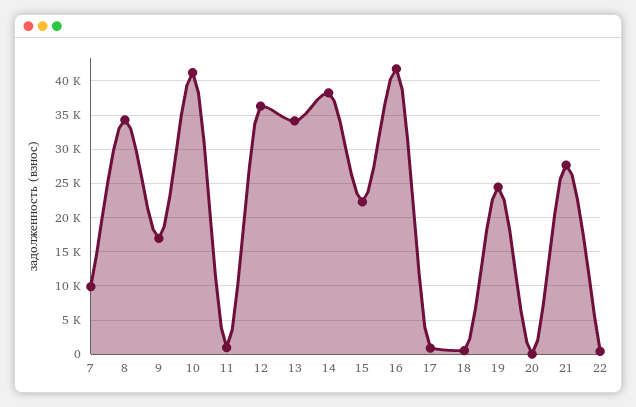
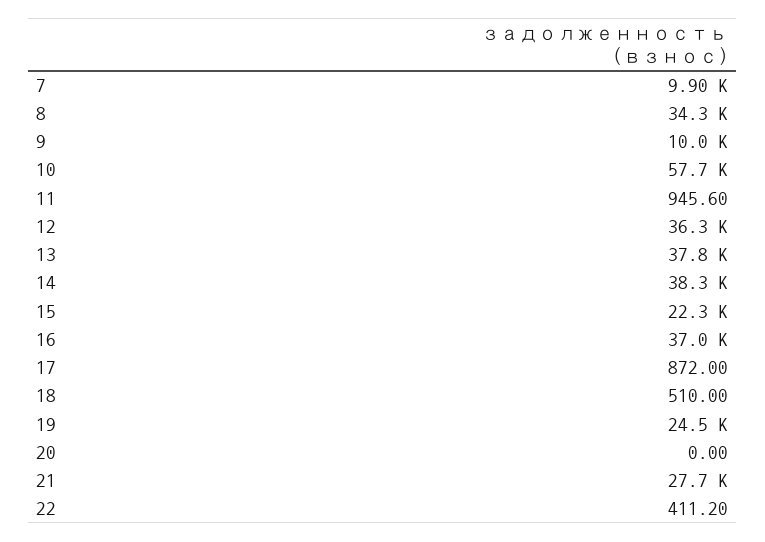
  {
    "7": 9900,
    "8": 34300,
-   "9": 17000,
+   "9": 10000,
-   "10": 41000,
+   "10": 57700,
    "11": 945.6,
    "12": 36300,
-   "13": 34000,
+   "13": 37800,
    "14": 38300,
    "15": 22300,
-   "16": 42000,
+   "16": 37000,
    "17": 872,
    "18": 510,
    "19": 24500,
    "20": 0,
    "21": 27700,
    "22": 411.2
  }

